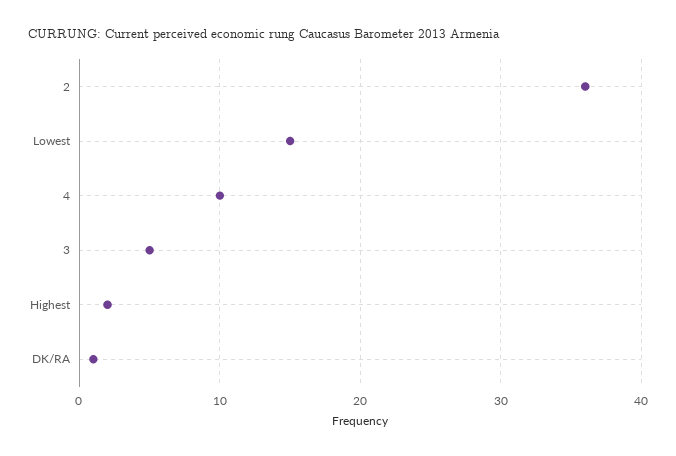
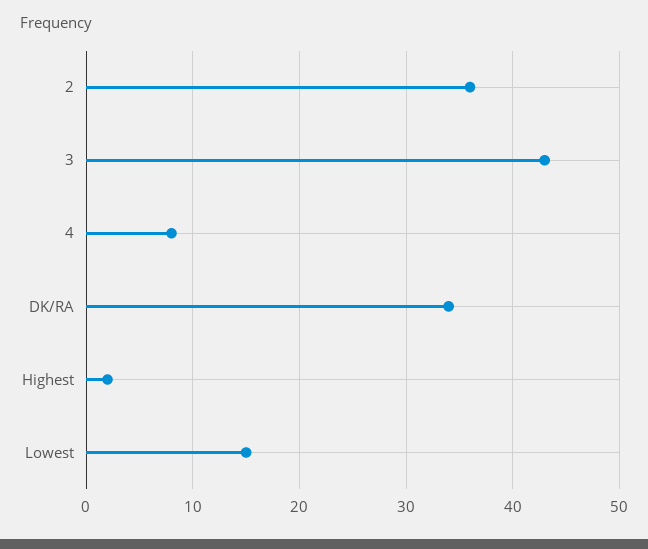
  {
    "2": 36,
    "Lowest": 15,
-   "4": 10,
+   "4": 8,
-   "3": 5,
+   "3": 43,
    "Highest": 2,
-   "DK/RA": 1
+   "DK/RA": 34
  }

